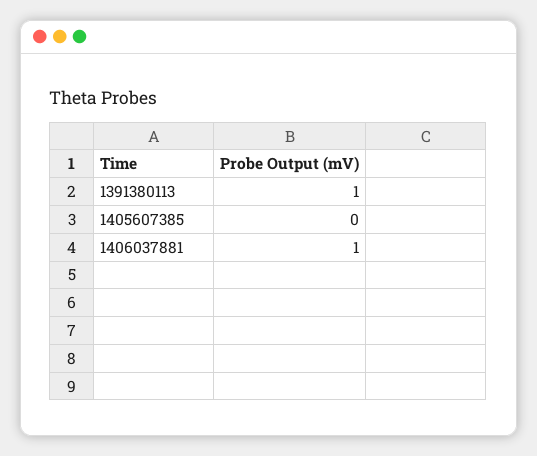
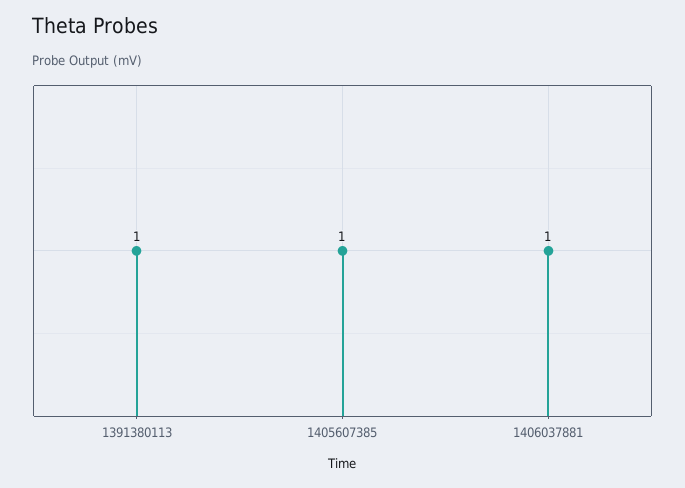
  {
    "1391380113": 1,
-   "1405607385": 0,
+   "1405607385": 1,
    "1406037881": 1
  }

